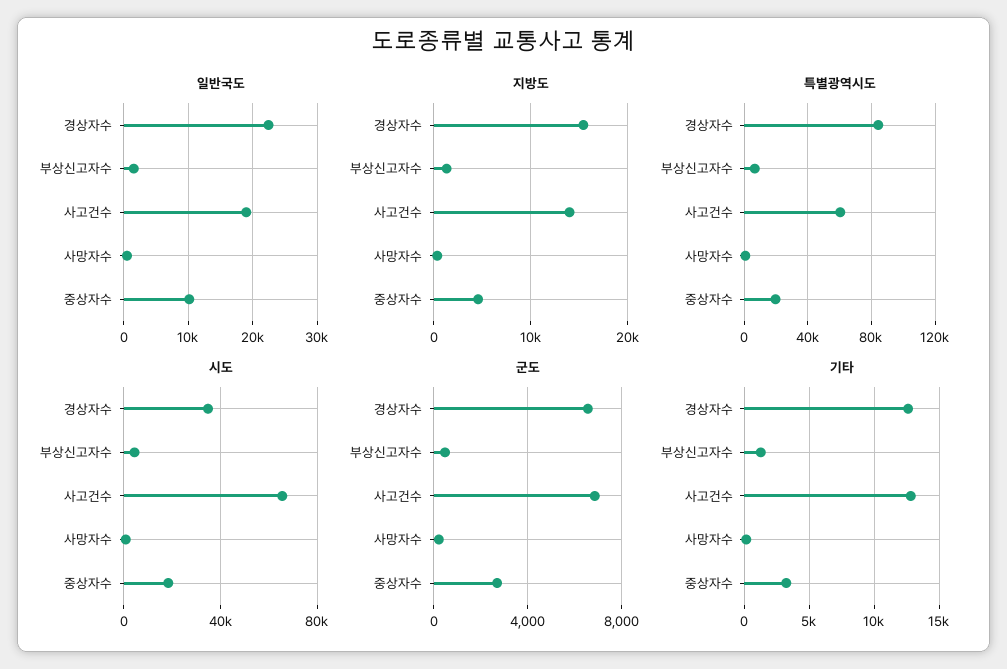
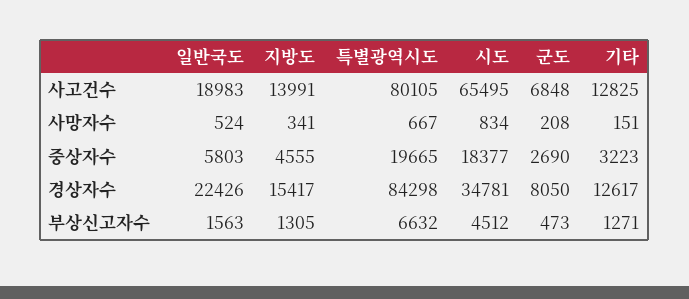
  {
    "일반국도": {
      "경상자수": 22426,
      "부상신고자수": 1563,
      "사고건수": 18983,
      "사망자수": 524,
-     "중상자수": 10000
+     "중상자수": 5803
    },
    "지방도": {
      "경상자수": 15417,
      "부상신고자수": 1305,
      "사고건수": 13991,
      "사망자수": 341,
      "중상자수": 4555
    },
    "특별광역시도": {
      "경상자수": 84298,
      "부상신고자수": 6632,
-     "사고건수": 60000,
+     "사고건수": 80105,
      "사망자수": 667,
      "중상자수": 19665
    },
    "시도": {
      "경상자수": 34781,
      "부상신고자수": 4512,
      "사고건수": 65495,
      "사망자수": 834,
      "중상자수": 18377
    },
    "군도": {
-     "경상자수": 6500,
+     "경상자수": 8050,
      "부상신고자수": 473,
      "사고건수": 6848,
      "사망자수": 208,
      "중상자수": 2690
    },
    "기타": {
      "경상자수": 12617,
      "부상신고자수": 1271,
      "사고건수": 12825,
      "사망자수": 151,
      "중상자수": 3223
    }
  }

